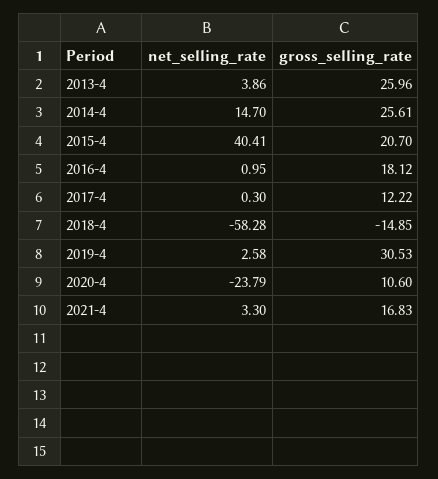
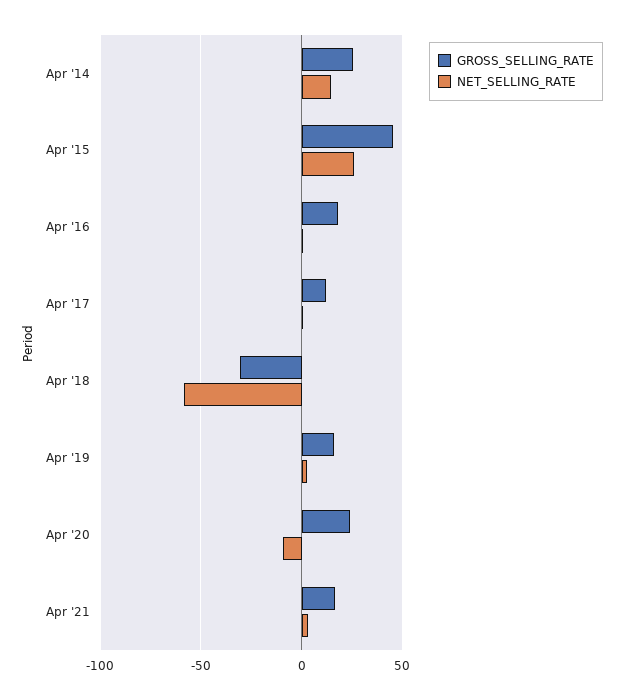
  {
    "net_selling_rate": {
-     "2013-4": 3.86,
      "2014-4": 14.7,
-     "2015-4": 40.41,
+     "2015-4": 25,
      "2016-4": 0.95,
      "2017-4": 0.3,
      "2018-4": -58.28,
      "2019-4": 2.58,
-     "2020-4": -23.79,
+     "2020-4": -10,
      "2021-4": 3.3
    },
    "gross_selling_rate": {
-     "2013-4": 25.96,
      "2014-4": 25.61,
-     "2015-4": 20.7,
+     "2015-4": 45,
      "2016-4": 18.12,
      "2017-4": 12.22,
-     "2018-4": -14.85,
+     "2018-4": -30,
-     "2019-4": 30.53,
+     "2019-4": 15,
-     "2020-4": 10.6,
+     "2020-4": 25,
      "2021-4": 16.83
    }
  }

